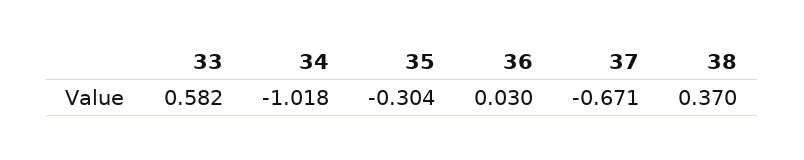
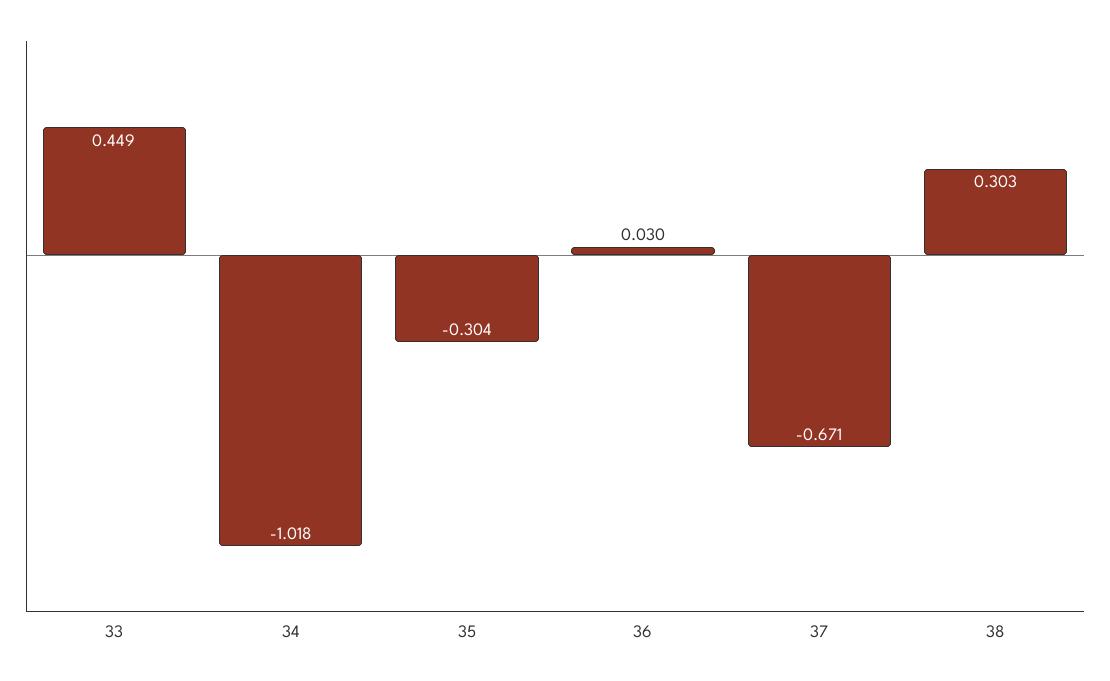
  {
-   "33": 0.582,
+   "33": 0.449,
    "34": -1.018,
    "35": -0.304,
    "36": 0.03,
    "37": -0.671,
-   "38": 0.37
+   "38": 0.303
  }

